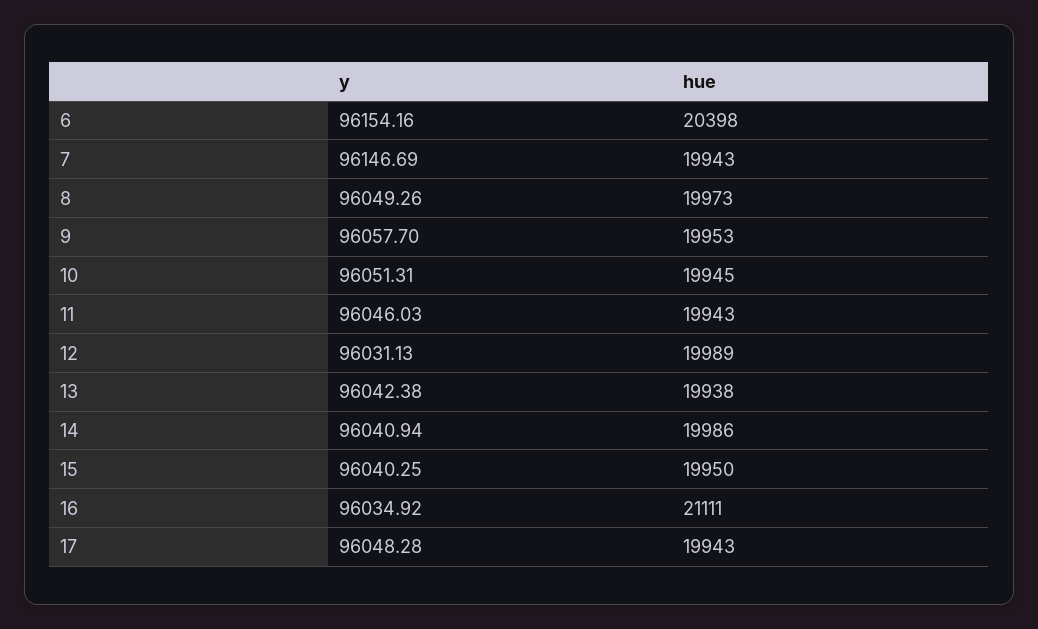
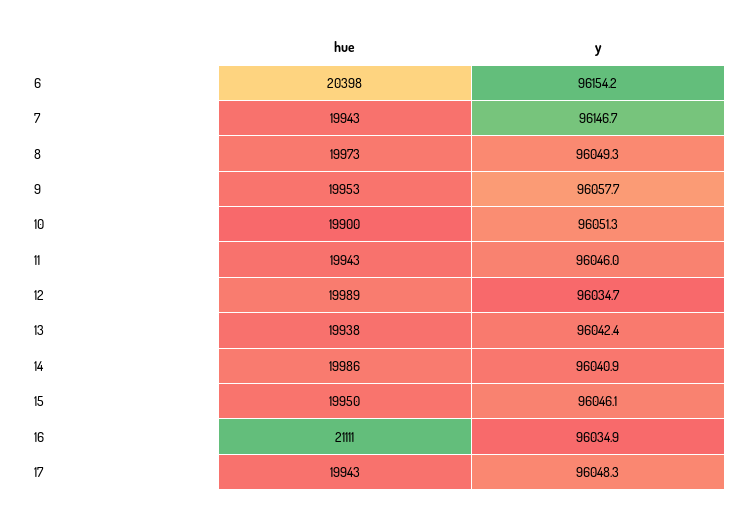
  {
    "y": {
      "6": 96154.16,
      "7": 96146.69,
      "8": 96049.26,
      "9": 96057.7,
      "10": 96051.31,
      "11": 96046.03,
-     "12": 96031.13,
+     "12": 96034.7,
      "13": 96042.38,
      "14": 96040.94,
-     "15": 96040.25,
+     "15": 96046.1,
      "16": 96034.92,
      "17": 96048.28
    },
    "hue": {
      "6": 20398,
      "7": 19943,
      "8": 19973,
      "9": 19953,
-     "10": 19945,
+     "10": 19900,
      "11": 19943,
      "12": 19989,
      "13": 19938,
      "14": 19986,
      "15": 19950,
      "16": 21111,
      "17": 19943
    }
  }

